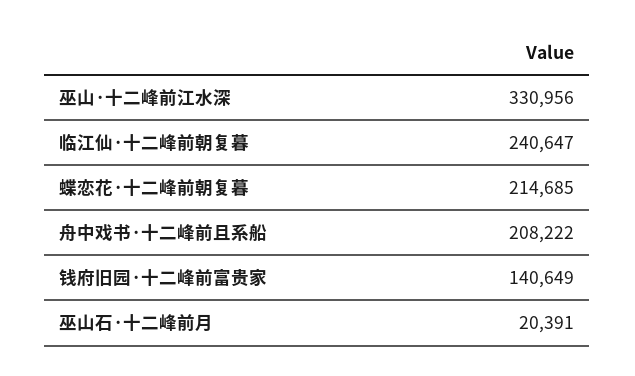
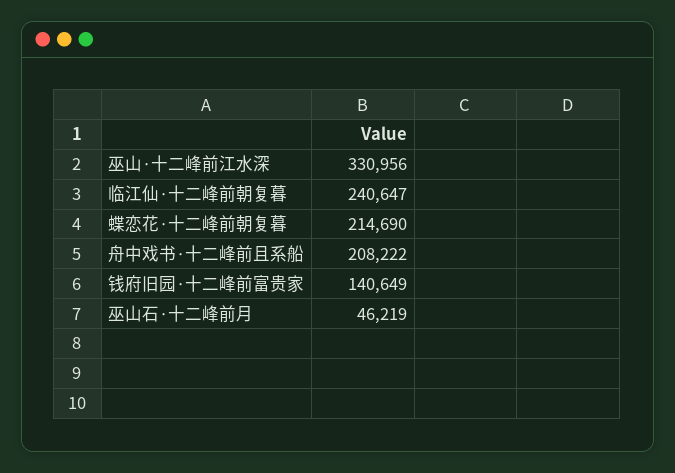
  {
    "巫山·十二峰前江水深": 330956,
    "临江仙·十二峰前朝复暮": 240647,
-   "蝶恋花·十二峰前朝复暮": 214685,
+   "蝶恋花·十二峰前朝复暮": 214690,
    "舟中戏书·十二峰前且系船": 208222,
    "钱府旧园·十二峰前富贵家": 140649,
-   "巫山石·十二峰前月": 20391
+   "巫山石·十二峰前月": 46219
  }

